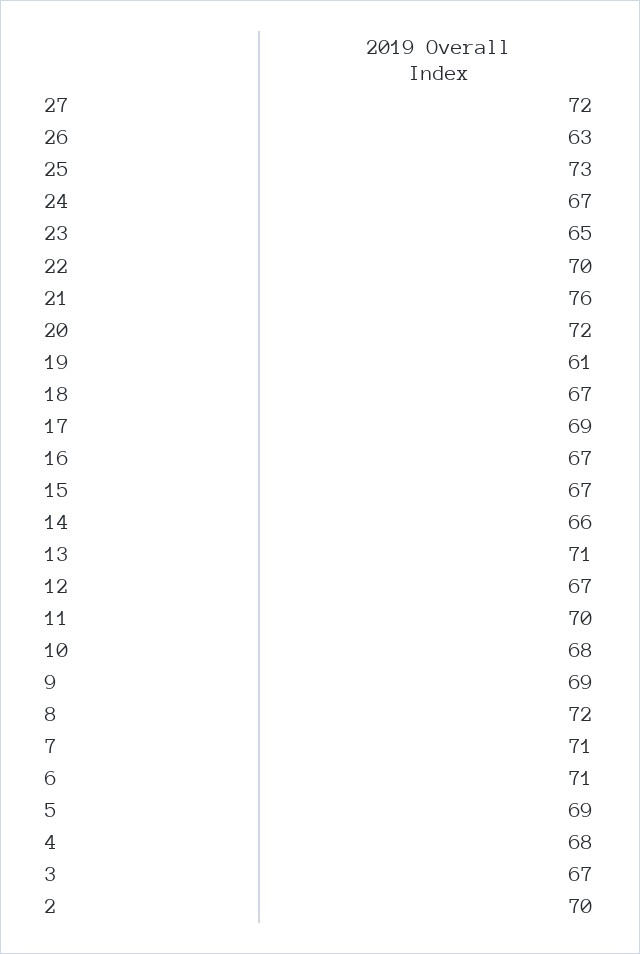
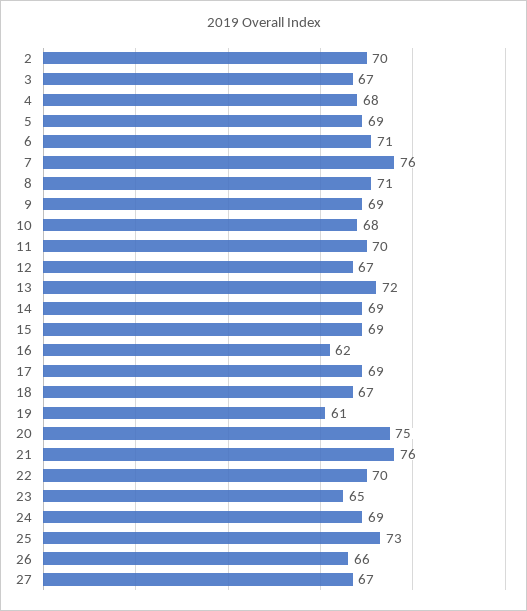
  {
-   "27": 72,
+   "27": 67,
-   "26": 63,
+   "26": 66,
    "25": 73,
-   "24": 67,
+   "24": 69,
    "23": 65,
    "22": 70,
    "21": 76,
-   "20": 72,
+   "20": 75,
    "19": 61,
    "18": 67,
    "17": 69,
-   "16": 67,
+   "16": 62,
-   "15": 67,
+   "15": 69,
-   "14": 66,
+   "14": 69,
-   "13": 71,
+   "13": 72,
    "12": 67,
    "11": 70,
    "10": 68,
    "9": 69,
-   "8": 72,
+   "8": 71,
-   "7": 71,
+   "7": 76,
    "6": 71,
    "5": 69,
    "4": 68,
    "3": 67,
    "2": 70
  }

